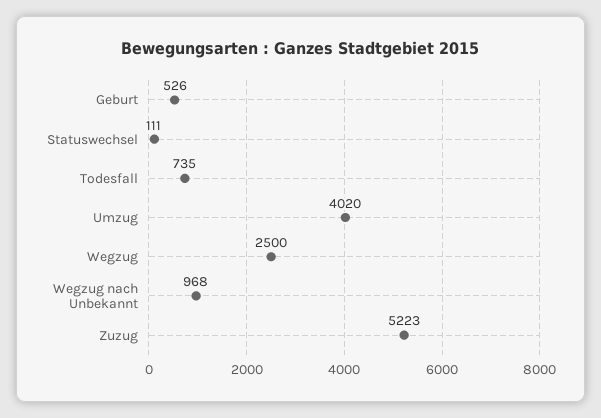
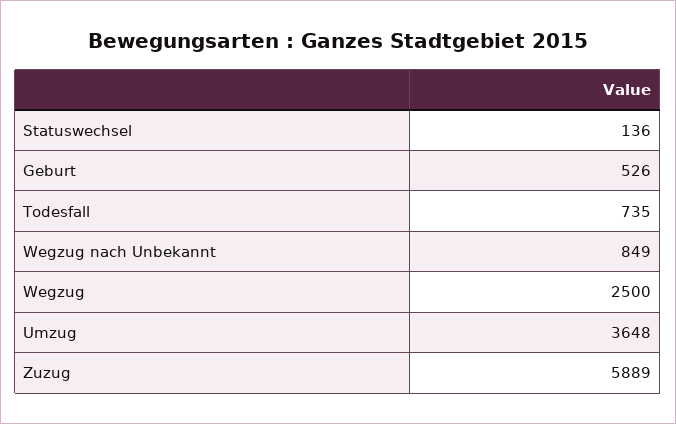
  {
    "Geburt": 526,
-   "Statuswechsel": 111,
+   "Statuswechsel": 136,
    "Todesfall": 735,
-   "Umzug": 4020,
+   "Umzug": 3648,
    "Wegzug": 2500,
-   "Wegzug nach Unbekannt": 968,
+   "Wegzug nach Unbekannt": 849,
-   "Zuzug": 5223
+   "Zuzug": 5889
  }

